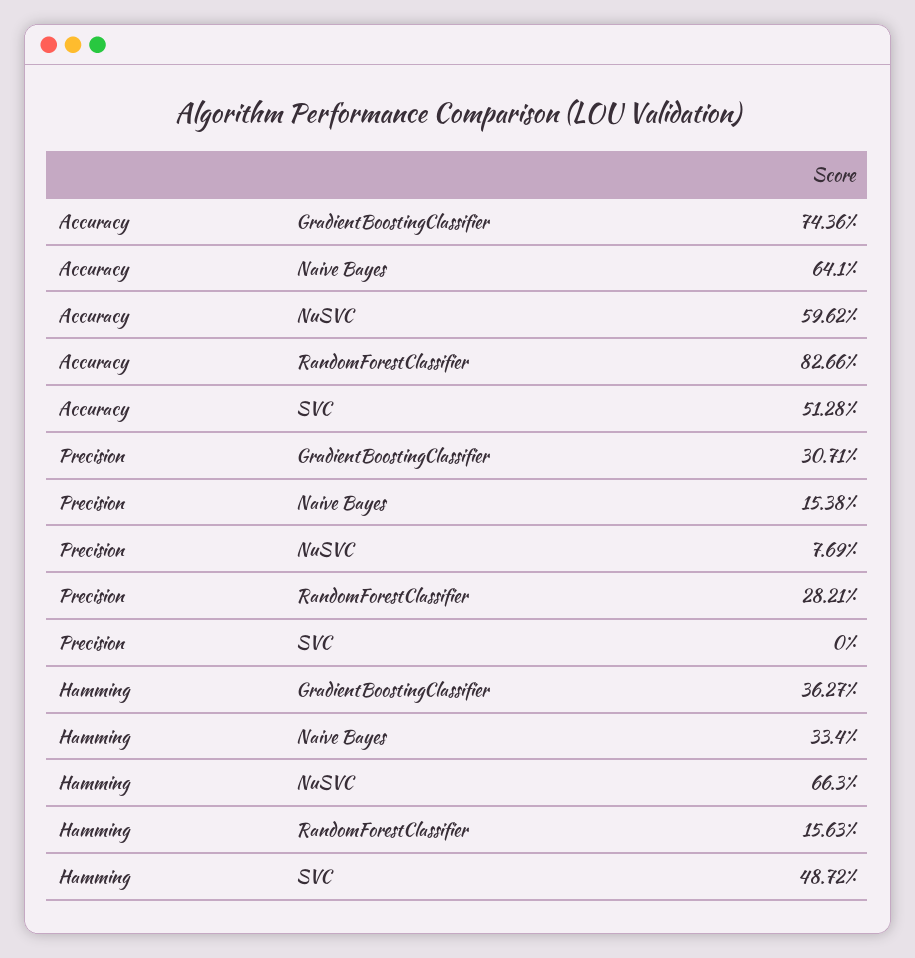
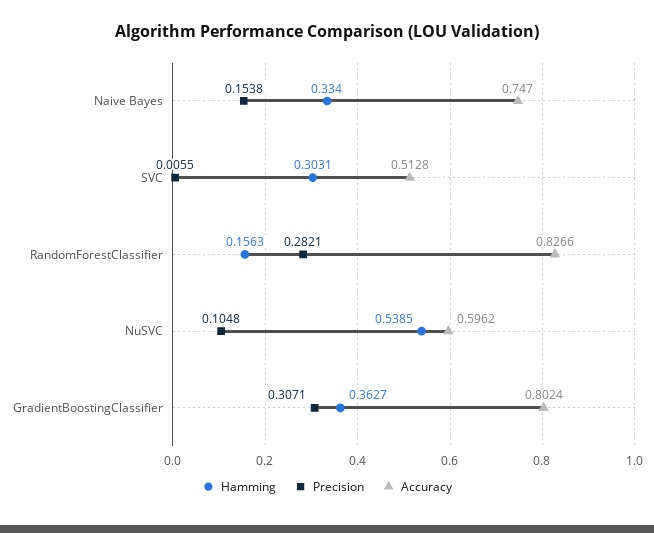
  {
    "Accuracy": {
-     "GradientBoostingClassifier": 0.7436,
+     "GradientBoostingClassifier": 0.8024,
-     "Naive Bayes": 0.641,
+     "Naive Bayes": 0.747,
      "NuSVC": 0.5962,
      "RandomForestClassifier": 0.8266,
      "SVC": 0.5128
    },
    "Precision": {
      "GradientBoostingClassifier": 0.3071,
      "Naive Bayes": 0.1538,
-     "NuSVC": 0.0769,
+     "NuSVC": 0.1048,
      "RandomForestClassifier": 0.2821,
-     "SVC": 0
+     "SVC": 0.0055
    },
    "Hamming": {
      "GradientBoostingClassifier": 0.3627,
      "Naive Bayes": 0.334,
-     "NuSVC": 0.663,
+     "NuSVC": 0.5385,
      "RandomForestClassifier": 0.1563,
-     "SVC": 0.4872
+     "SVC": 0.3031
    }
  }

